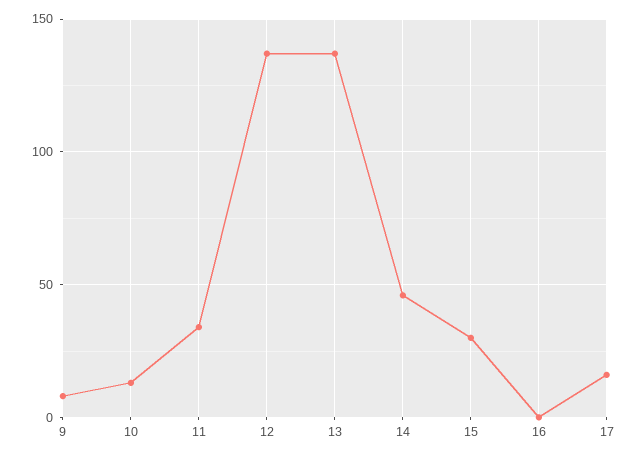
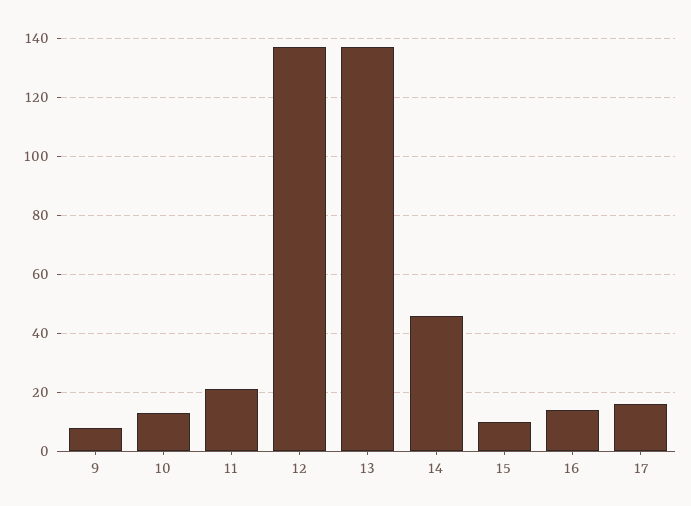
  {
    "9": 10,
    "10": 15,
-   "11": 35,
+   "11": 20,
    "12": 135,
    "13": 135,
    "14": 45,
-   "15": 30,
+   "15": 10,
-   "16": 0,
+   "16": 15,
    "17": 15
  }

